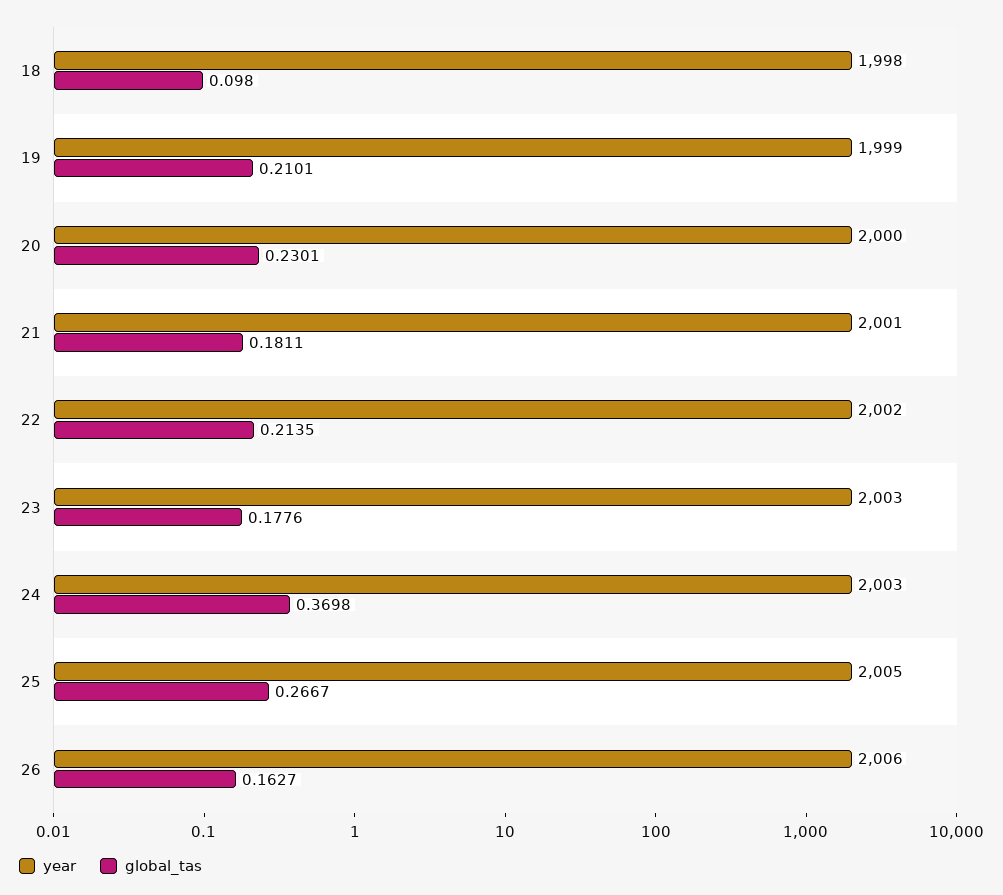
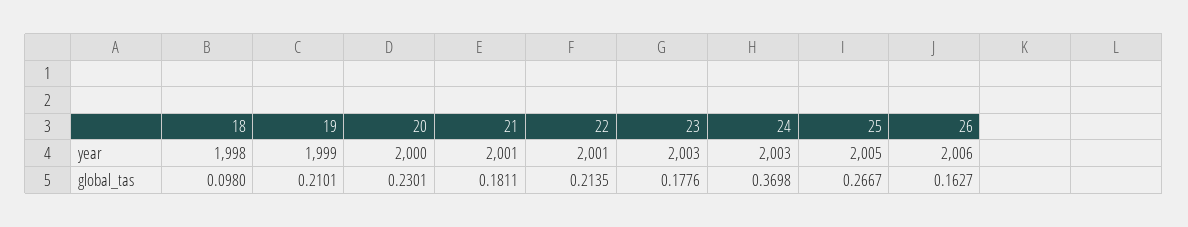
  {
    "year": {
      "18": 1998,
      "19": 1999,
      "20": 2000,
      "21": 2001,
-     "22": 2002,
+     "22": 2001,
      "23": 2003,
      "24": 2003,
      "25": 2005,
      "26": 2006
    },
    "global_tas": {
      "18": 0.098,
      "19": 0.2101,
      "20": 0.2301,
      "21": 0.1811,
      "22": 0.2135,
      "23": 0.1776,
      "24": 0.3698,
      "25": 0.2667,
      "26": 0.1627
    }
  }

